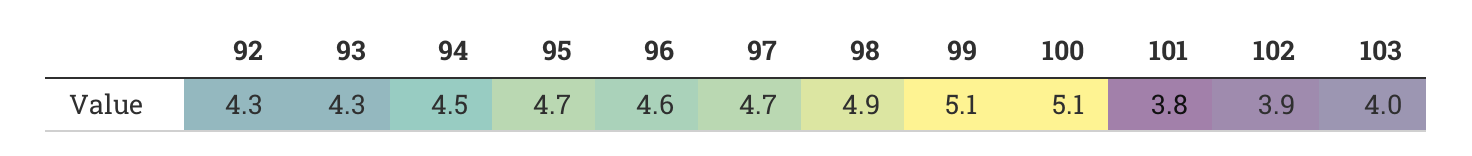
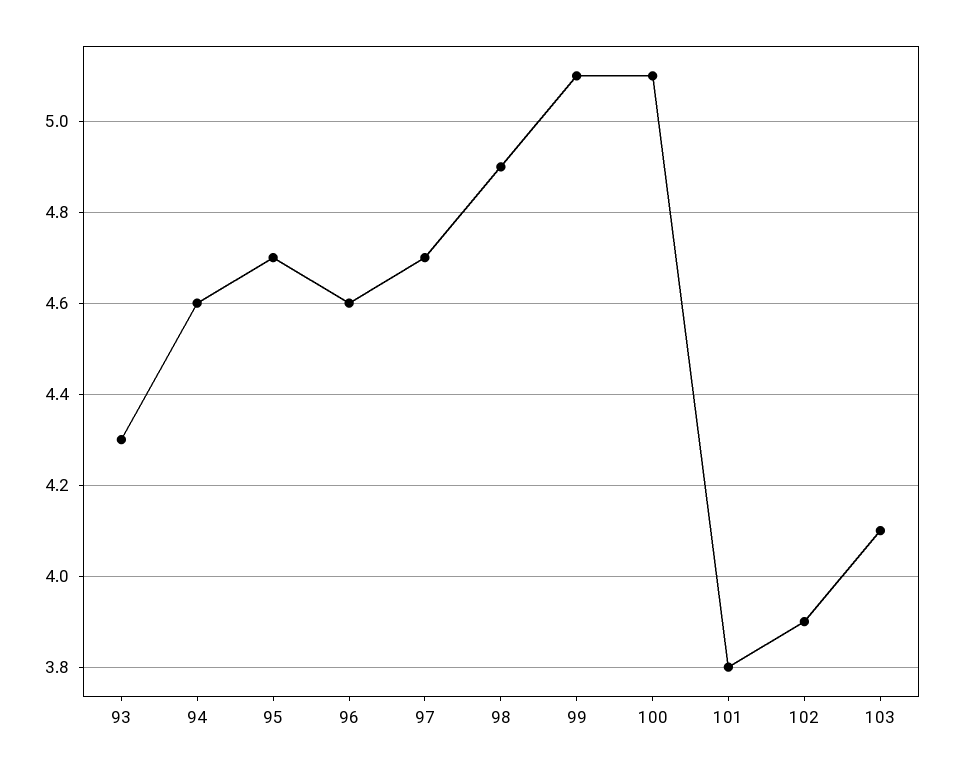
  {
-   "92": 4.3,
    "93": 4.3,
-   "94": 4.5,
+   "94": 4.6,
    "95": 4.7,
    "96": 4.6,
    "97": 4.7,
    "98": 4.9,
    "99": 5.1,
    "100": 5.1,
    "101": 3.8,
    "102": 3.9,
-   "103": 4
+   "103": 4.1
  }

